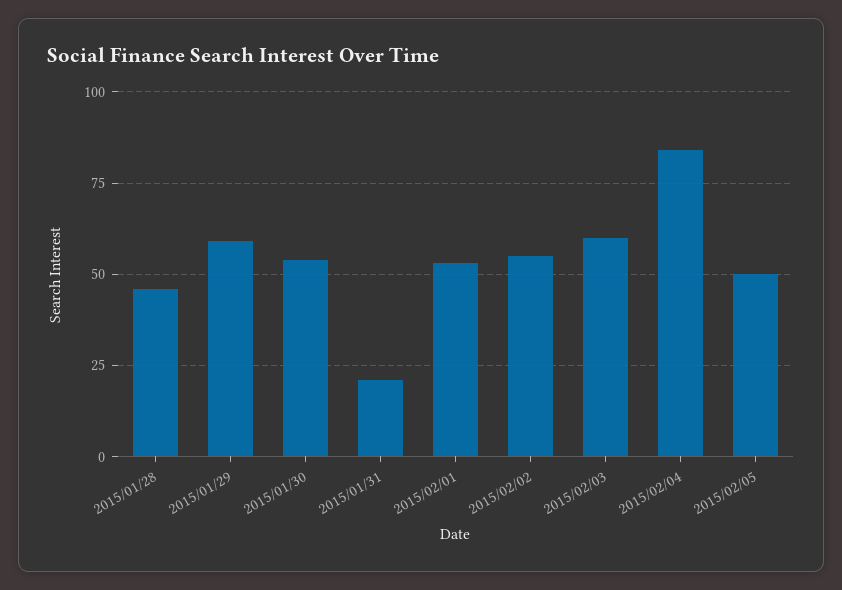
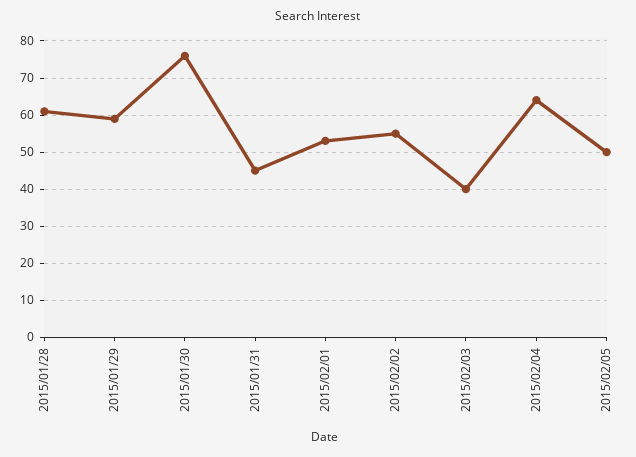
  {
-   "2015/01/28": 45,
+   "2015/01/28": 60,
    "2015/01/29": 60,
-   "2015/01/30": 55,
+   "2015/01/30": 75,
-   "2015/01/31": 20,
+   "2015/01/31": 45,
    "2015/02/01": 55,
    "2015/02/02": 55,
-   "2015/02/03": 60,
+   "2015/02/03": 40,
-   "2015/02/04": 85,
+   "2015/02/04": 65,
    "2015/02/05": 50
  }

